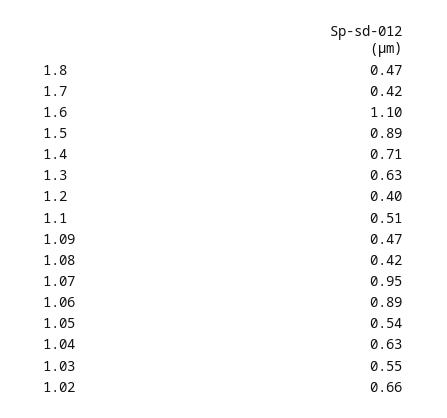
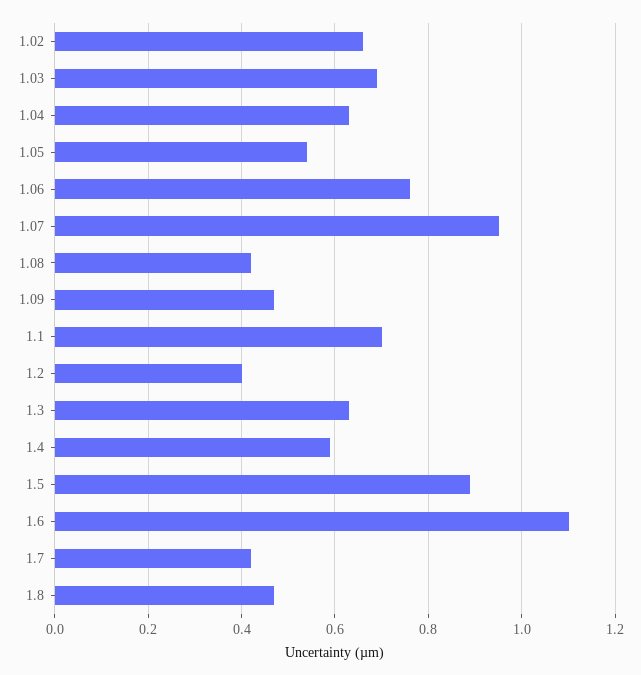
  {
    "1.8": 0.47,
    "1.7": 0.42,
    "1.6": 1.1,
    "1.5": 0.89,
-   "1.4": 0.71,
+   "1.4": 0.6,
    "1.3": 0.63,
    "1.2": 0.4,
-   "1.1": 0.51,
+   "1.1": 0.7,
    "1.09": 0.47,
    "1.08": 0.42,
    "1.07": 0.95,
-   "1.06": 0.89,
+   "1.06": 0.75,
    "1.05": 0.54,
    "1.04": 0.63,
-   "1.03": 0.55,
+   "1.03": 0.7,
    "1.02": 0.66
  }

